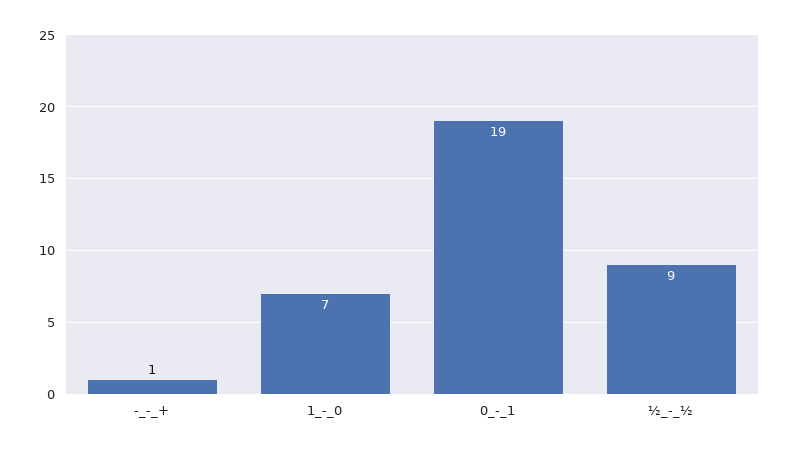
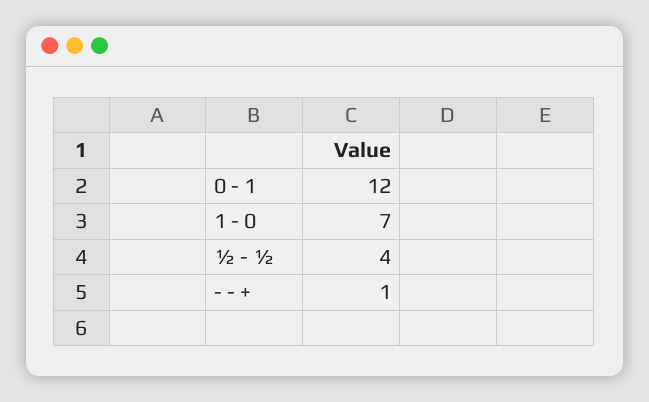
  {
    "-_-_+": 1,
    "1_-_0": 7,
-   "0_-_1": 19,
+   "0_-_1": 12,
-   "½_-_½": 9
+   "½_-_½": 4
  }

